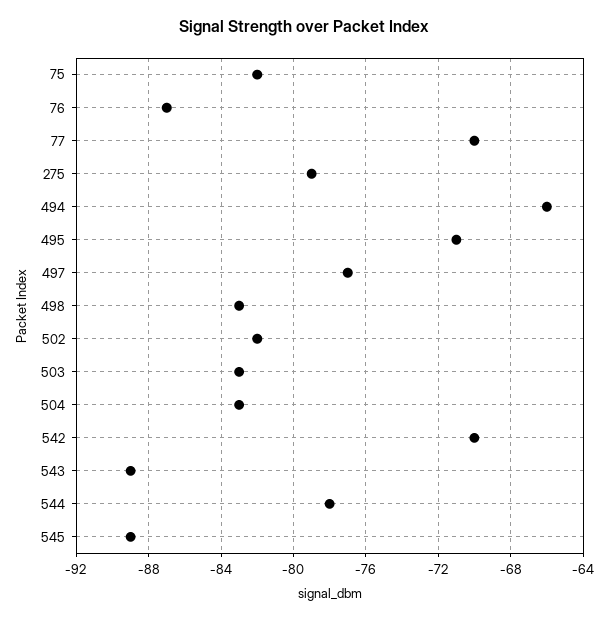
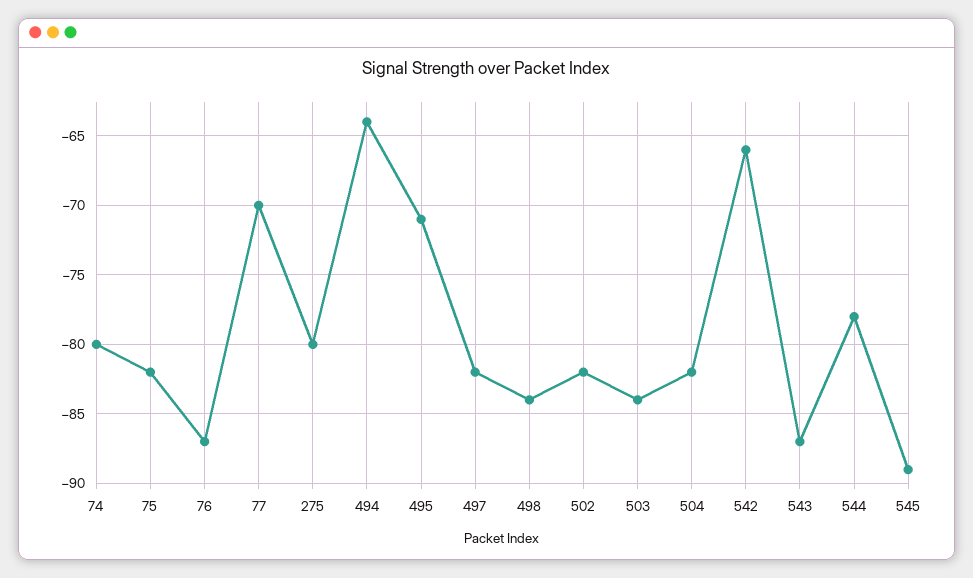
  {
    "75": -82,
    "76": -87,
    "77": -70,
-   "275": -79,
+   "275": -80,
-   "494": -66,
+   "494": -64,
    "495": -71,
-   "497": -77,
+   "497": -82,
-   "498": -83,
+   "498": -84,
    "502": -82,
-   "503": -83,
+   "503": -84,
-   "504": -83,
+   "504": -82,
-   "542": -70,
+   "542": -66,
-   "543": -89,
+   "543": -87,
    "544": -78,
-   "545": -89
+   "545": -89,
+   "74": -80
  }

